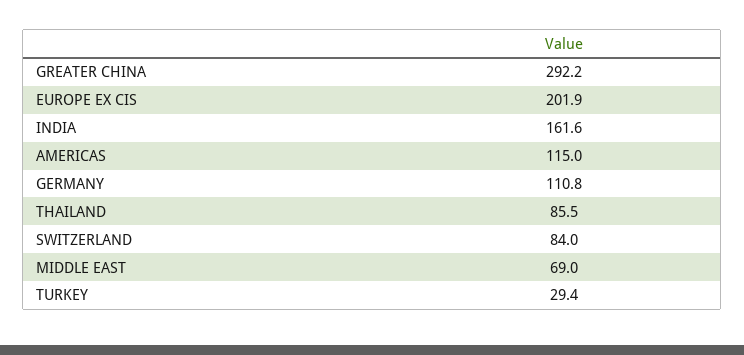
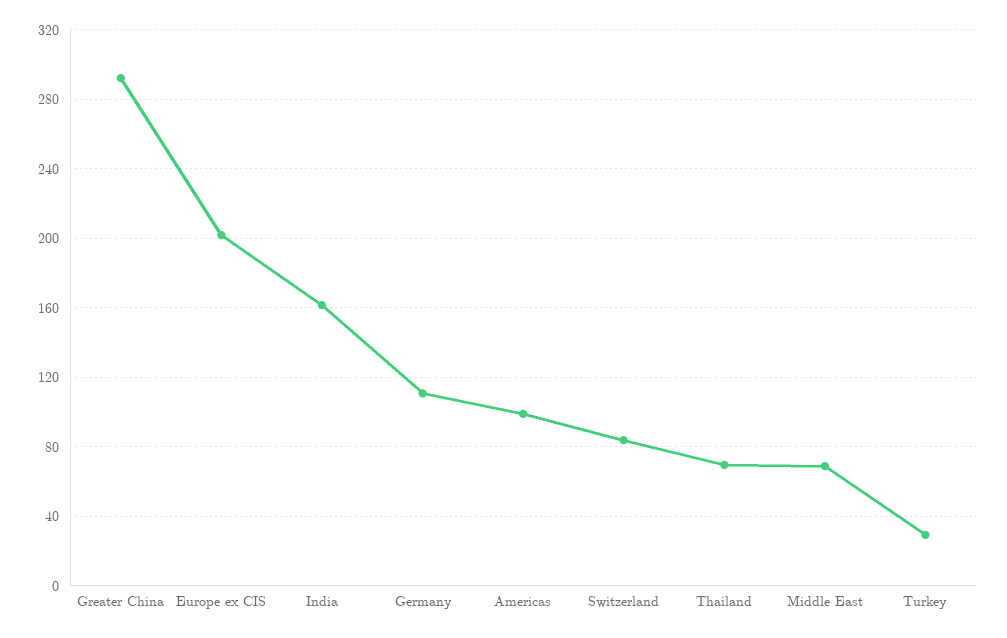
  {
    "GREATER CHINA": 292.2,
    "EUROPE EX CIS": 201.9,
    "INDIA": 161.6,
-   "AMERICAS": 115,
+   "AMERICAS": 100,
    "GERMANY": 110.8,
-   "THAILAND": 85.5,
+   "THAILAND": 70,
    "SWITZERLAND": 84,
    "MIDDLE EAST": 69,
    "TURKEY": 29.4
  }

